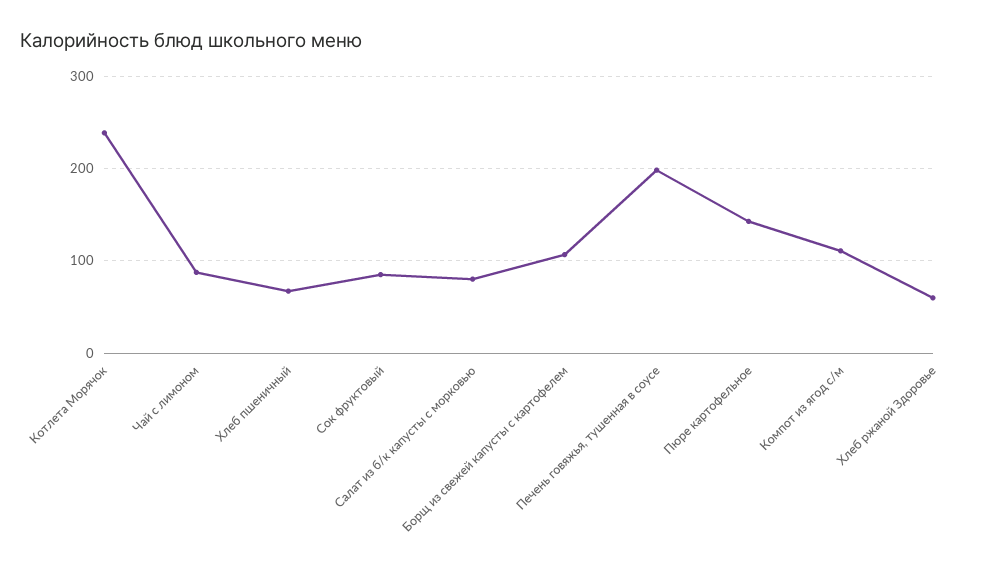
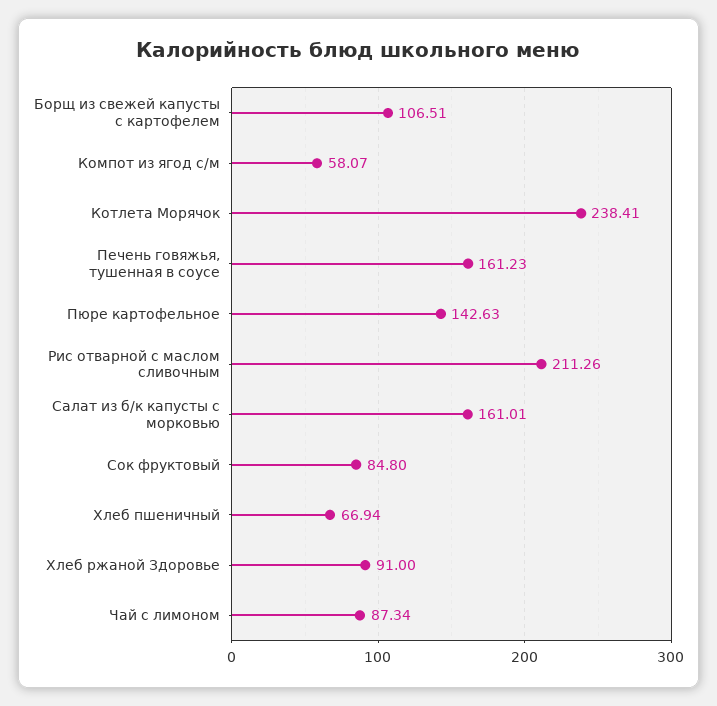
  {
    "Котлета Морячок": 238.41,
    "Чай с лимоном": 87.34,
    "Хлеб пшеничный": 66.94,
    "Сок фруктовый": 84.8,
-   "Салат из б/к капусты с морковью": 80,
+   "Салат из б/к капусты с морковью": 161.01,
    "Борщ из свежей капусты с картофелем": 106.51,
-   "Печень говяжья, тушенная в соусе": 200,
+   "Печень говяжья, тушенная в соусе": 161.23,
    "Пюре картофельное": 142.63,
-   "Компот из ягод с/м": 110,
+   "Компот из ягод с/м": 58.07,
-   "Хлеб ржаной Здоровье": 60
+   "Хлеб ржаной Здоровье": 91,
+   "Рис отварной с маслом сливочным": 211.26
  }

